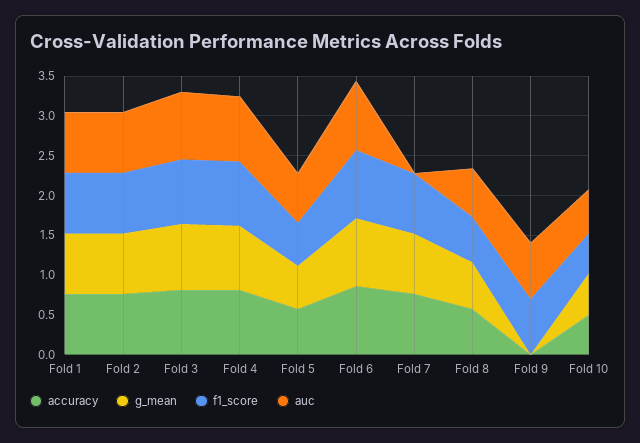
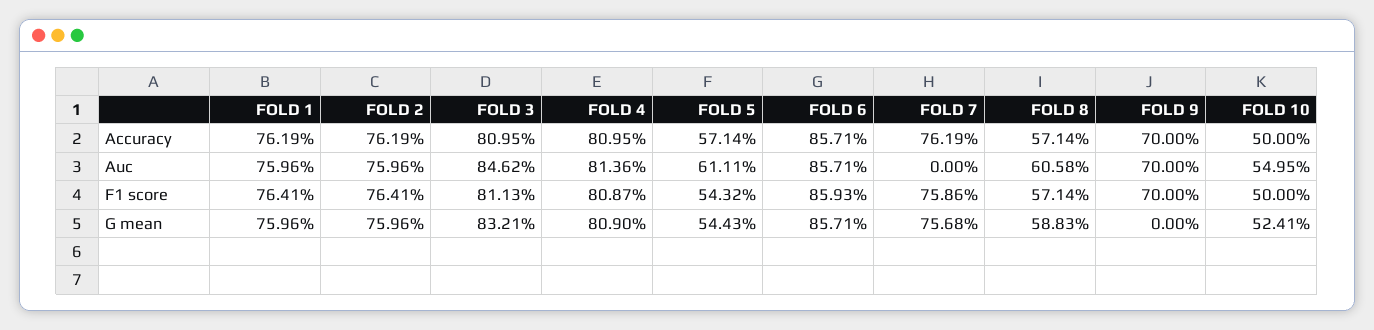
  {
    "accuracy": {
      "Fold 1": 0.7619,
      "Fold 2": 0.7619,
      "Fold 3": 0.8095,
      "Fold 4": 0.8095,
      "Fold 5": 0.5714,
      "Fold 6": 0.8571,
      "Fold 7": 0.7619,
      "Fold 8": 0.5714,
-     "Fold 9": 0,
+     "Fold 9": 0.7,
      "Fold 10": 0.5
    },
    "g_mean": {
      "Fold 1": 0.7596,
      "Fold 2": 0.7596,
      "Fold 3": 0.8321,
      "Fold 4": 0.809,
      "Fold 5": 0.5443,
      "Fold 6": 0.8571,
      "Fold 7": 0.7568,
      "Fold 8": 0.5883,
      "Fold 9": 0,
      "Fold 10": 0.5241
    },
    "f1_score": {
      "Fold 1": 0.7641,
      "Fold 2": 0.7641,
      "Fold 3": 0.8113,
      "Fold 4": 0.8087,
      "Fold 5": 0.5432,
      "Fold 6": 0.8593,
      "Fold 7": 0.7586,
      "Fold 8": 0.5714,
      "Fold 9": 0.7,
      "Fold 10": 0.5
    },
    "auc": {
      "Fold 1": 0.7596,
      "Fold 2": 0.7596,
      "Fold 3": 0.8462,
      "Fold 4": 0.8136,
      "Fold 5": 0.6111,
      "Fold 6": 0.8571,
      "Fold 7": 0,
      "Fold 8": 0.6058,
      "Fold 9": 0.7,
      "Fold 10": 0.5495
    }
  }

